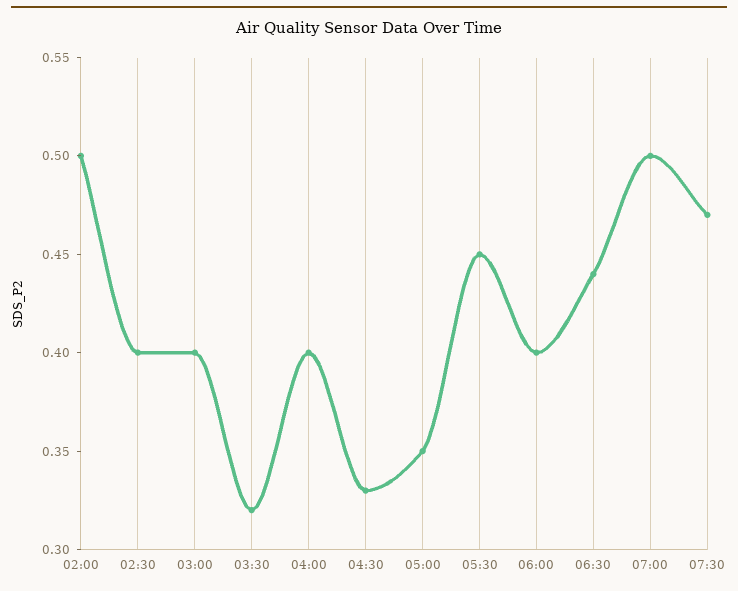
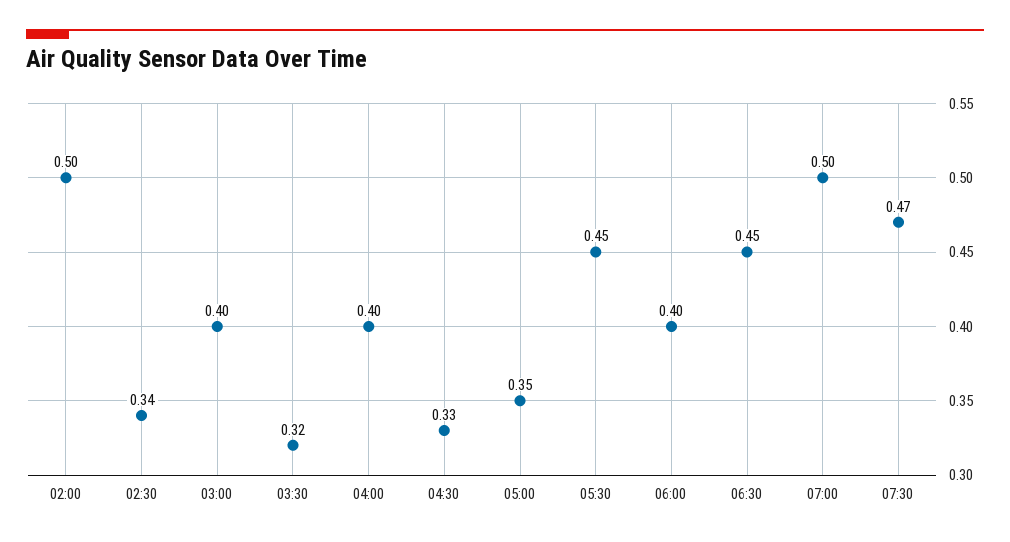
  {
    "02:00": 0.5,
-   "02:30": 0.4,
+   "02:30": 0.34,
    "03:00": 0.4,
    "03:30": 0.32,
    "04:00": 0.4,
    "04:30": 0.33,
    "05:00": 0.35,
    "05:30": 0.45,
    "06:00": 0.4,
-   "06:30": 0.44,
+   "06:30": 0.45,
    "07:00": 0.5,
    "07:30": 0.47
  }

